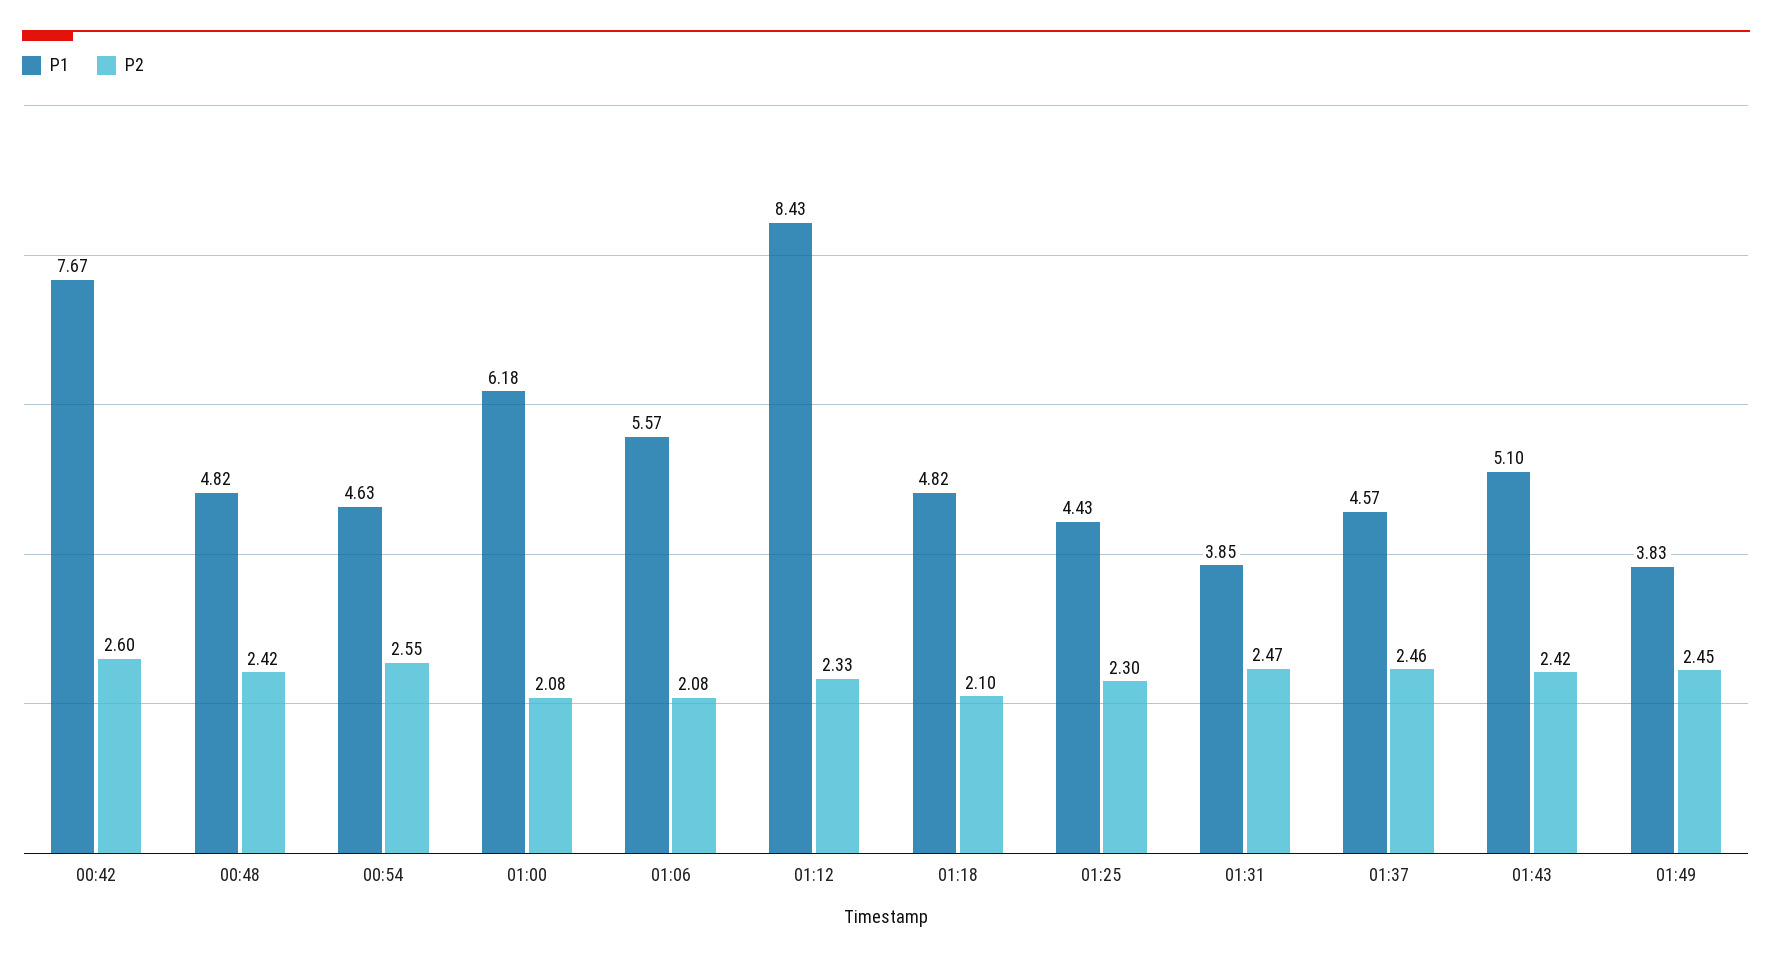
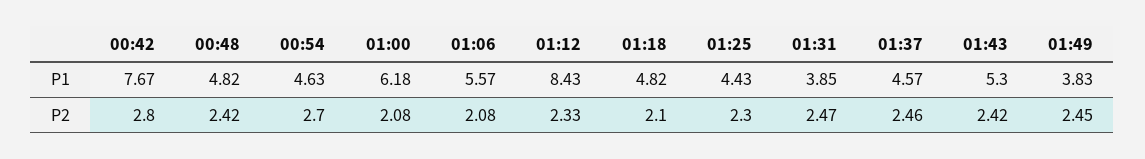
  {
    "P1": {
      "00:42": 7.67,
      "00:48": 4.82,
      "00:54": 4.63,
      "01:00": 6.18,
      "01:06": 5.57,
      "01:12": 8.43,
      "01:18": 4.82,
      "01:25": 4.43,
      "01:31": 3.85,
      "01:37": 4.57,
-     "01:43": 5.1,
+     "01:43": 5.3,
      "01:49": 3.83
    },
    "P2": {
-     "00:42": 2.6,
+     "00:42": 2.8,
      "00:48": 2.42,
-     "00:54": 2.55,
+     "00:54": 2.7,
      "01:00": 2.08,
      "01:06": 2.08,
      "01:12": 2.33,
      "01:18": 2.1,
      "01:25": 2.3,
      "01:31": 2.47,
      "01:37": 2.46,
      "01:43": 2.42,
      "01:49": 2.45
    }
  }

